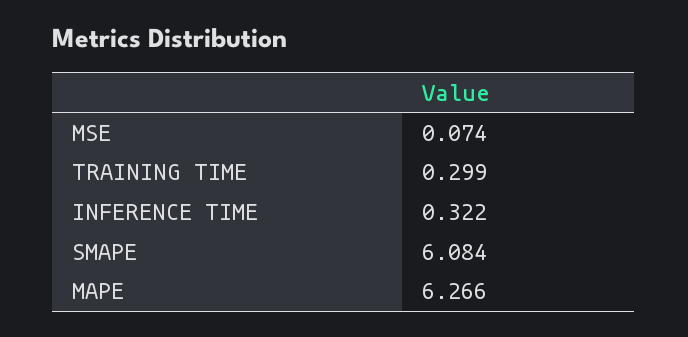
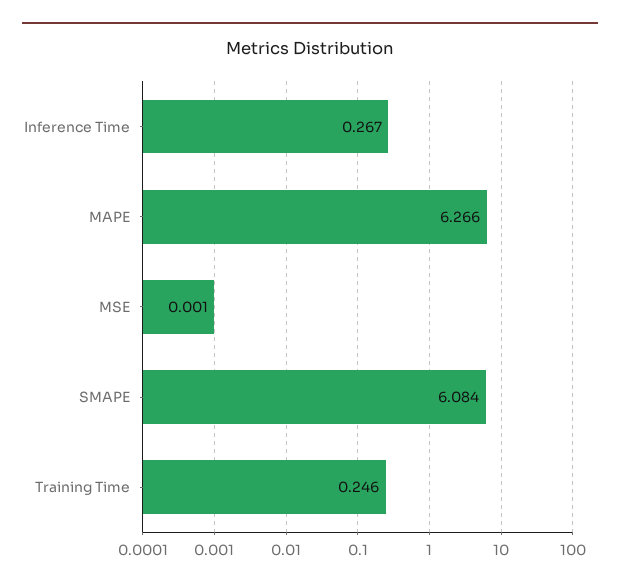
  {
-   "MSE": 0.074,
+   "MSE": 0.001,
-   "TRAINING TIME": 0.299,
+   "TRAINING TIME": 0.246,
-   "INFERENCE TIME": 0.322,
+   "INFERENCE TIME": 0.267,
    "SMAPE": 6.084,
    "MAPE": 6.266
  }

